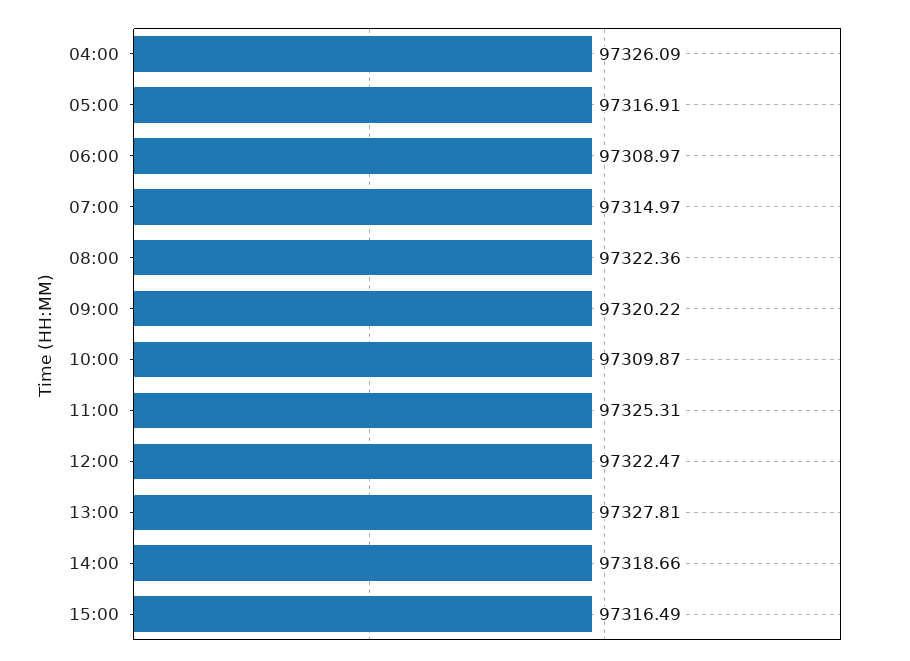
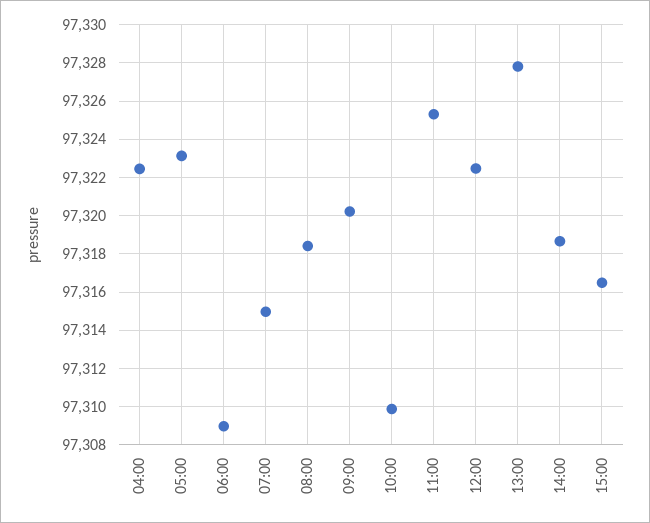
  {
-   "04:00": 97326.09,
+   "04:00": 97322.5,
-   "05:00": 97316.91,
+   "05:00": 97323,
    "06:00": 97308.97,
    "07:00": 97314.97,
-   "08:00": 97322.36,
+   "08:00": 97318.5,
    "09:00": 97320.22,
    "10:00": 97309.87,
    "11:00": 97325.31,
    "12:00": 97322.47,
    "13:00": 97327.81,
    "14:00": 97318.66,
    "15:00": 97316.49
  }

